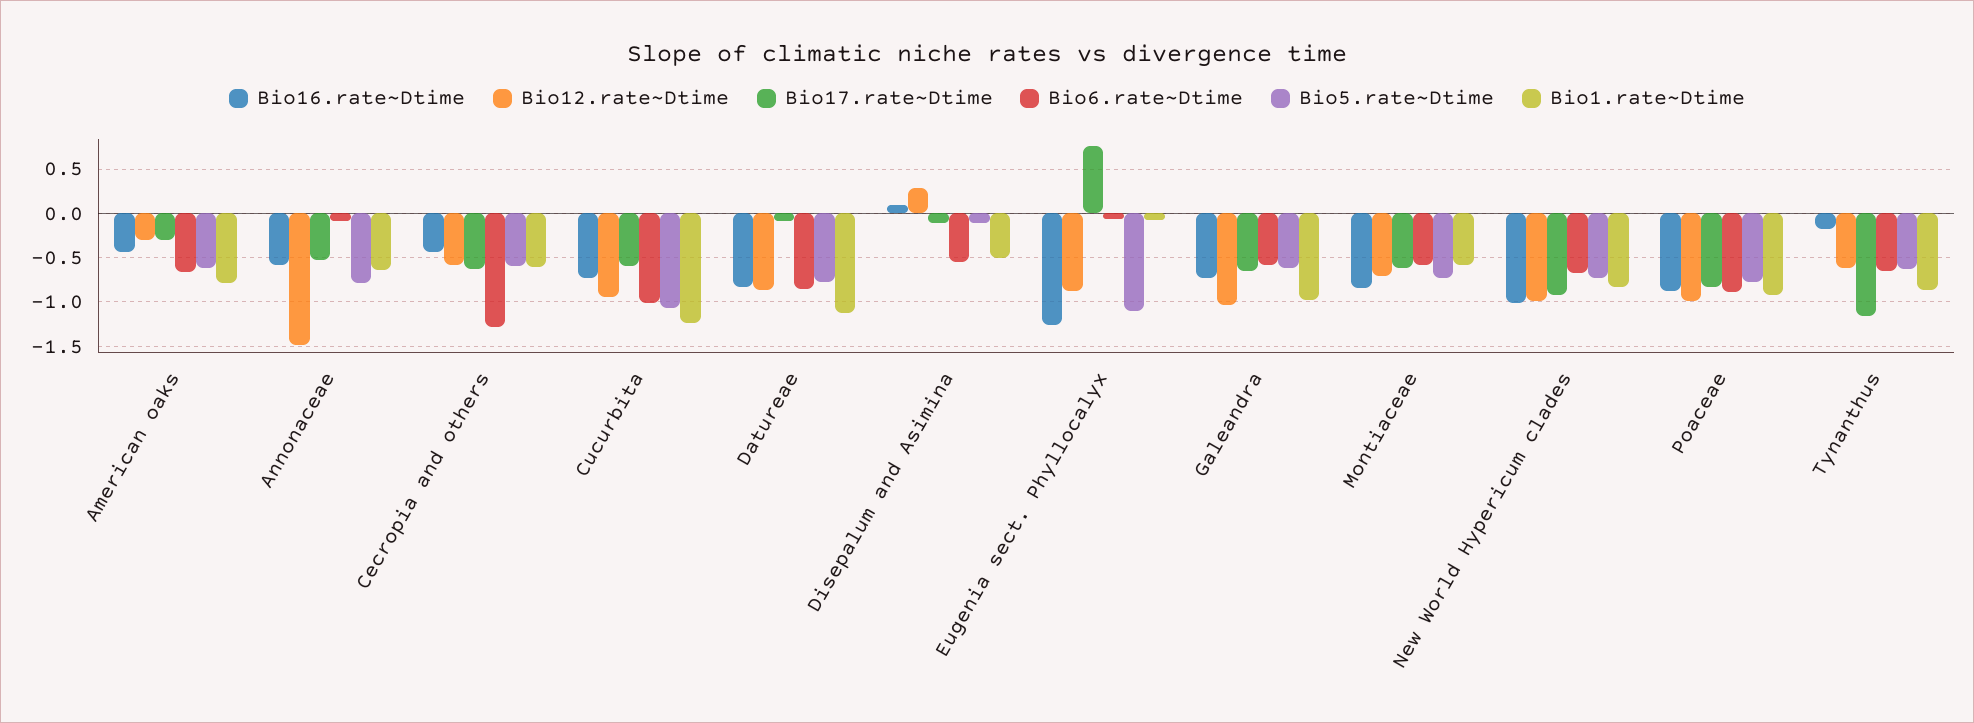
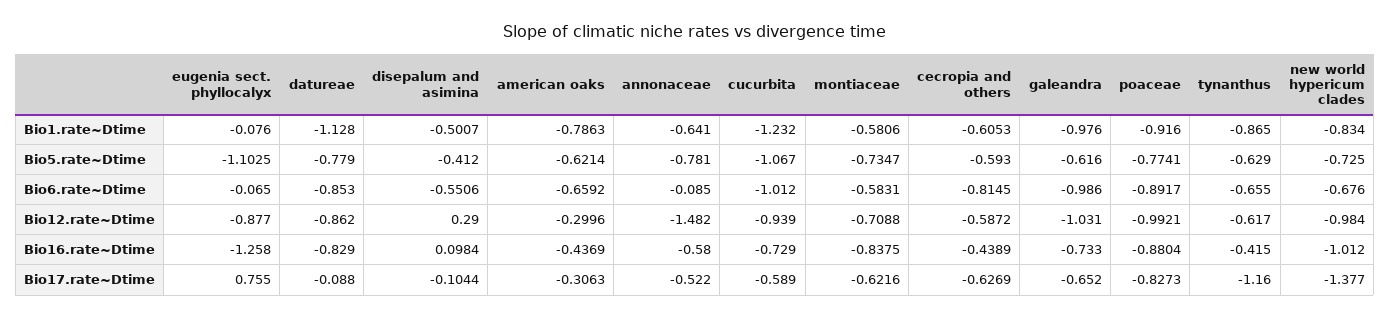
  {
    "Bio16.rate~Dtime": {
      "American oaks": -0.4369,
      "Annonaceae": -0.58,
      "Cecropia and others": -0.4389,
      "Cucurbita": -0.729,
      "Datureae": -0.829,
      "Disepalum and Asimina": 0.0984,
      "Eugenia sect. Phyllocalyx": -1.258,
      "Galeandra": -0.733,
      "Montiaceae": -0.8375,
      "New World Hypericum clades": -1.012,
      "Poaceae": -0.8804,
-     "Tynanthus": -0.2
+     "Tynanthus": -0.415
    },
    "Bio12.rate~Dtime": {
      "American oaks": -0.2996,
      "Annonaceae": -1.482,
      "Cecropia and others": -0.5872,
      "Cucurbita": -0.939,
      "Datureae": -0.862,
      "Disepalum and Asimina": 0.29,
      "Eugenia sect. Phyllocalyx": -0.877,
      "Galeandra": -1.031,
      "Montiaceae": -0.7088,
      "New World Hypericum clades": -0.984,
      "Poaceae": -0.9921,
      "Tynanthus": -0.617
    },
    "Bio17.rate~Dtime": {
      "American oaks": -0.3063,
      "Annonaceae": -0.522,
      "Cecropia and others": -0.6269,
      "Cucurbita": -0.589,
      "Datureae": -0.088,
      "Disepalum and Asimina": -0.1044,
      "Eugenia sect. Phyllocalyx": 0.755,
      "Galeandra": -0.652,
      "Montiaceae": -0.6216,
-     "New World Hypericum clades": -0.9,
+     "New World Hypericum clades": -1.377,
      "Poaceae": -0.8273,
      "Tynanthus": -1.16
    },
    "Bio6.rate~Dtime": {
      "American oaks": -0.6592,
      "Annonaceae": -0.085,
-     "Cecropia and others": -1.3,
+     "Cecropia and others": -0.8145,
      "Cucurbita": -1.012,
      "Datureae": -0.853,
      "Disepalum and Asimina": -0.5506,
      "Eugenia sect. Phyllocalyx": -0.065,
-     "Galeandra": -0.6,
+     "Galeandra": -0.986,
      "Montiaceae": -0.5831,
      "New World Hypericum clades": -0.676,
      "Poaceae": -0.8917,
      "Tynanthus": -0.655
    },
    "Bio5.rate~Dtime": {
      "American oaks": -0.6214,
      "Annonaceae": -0.781,
      "Cecropia and others": -0.593,
      "Cucurbita": -1.067,
      "Datureae": -0.779,
-     "Disepalum and Asimina": -0.1,
+     "Disepalum and Asimina": -0.412,
      "Eugenia sect. Phyllocalyx": -1.1025,
      "Galeandra": -0.616,
      "Montiaceae": -0.7347,
      "New World Hypericum clades": -0.725,
      "Poaceae": -0.7741,
      "Tynanthus": -0.629
    },
    "Bio1.rate~Dtime": {
      "American oaks": -0.7863,
      "Annonaceae": -0.641,
      "Cecropia and others": -0.6053,
      "Cucurbita": -1.232,
      "Datureae": -1.128,
      "Disepalum and Asimina": -0.5007,
      "Eugenia sect. Phyllocalyx": -0.076,
      "Galeandra": -0.976,
      "Montiaceae": -0.5806,
      "New World Hypericum clades": -0.834,
      "Poaceae": -0.916,
      "Tynanthus": -0.865
    }
  }

